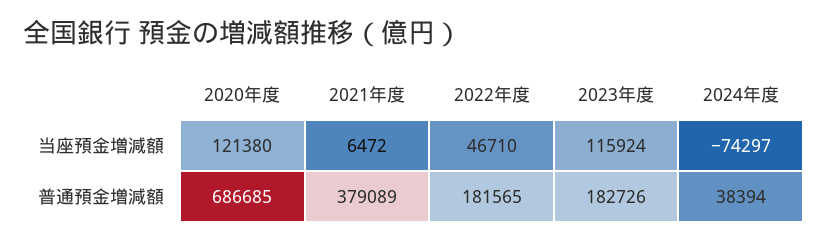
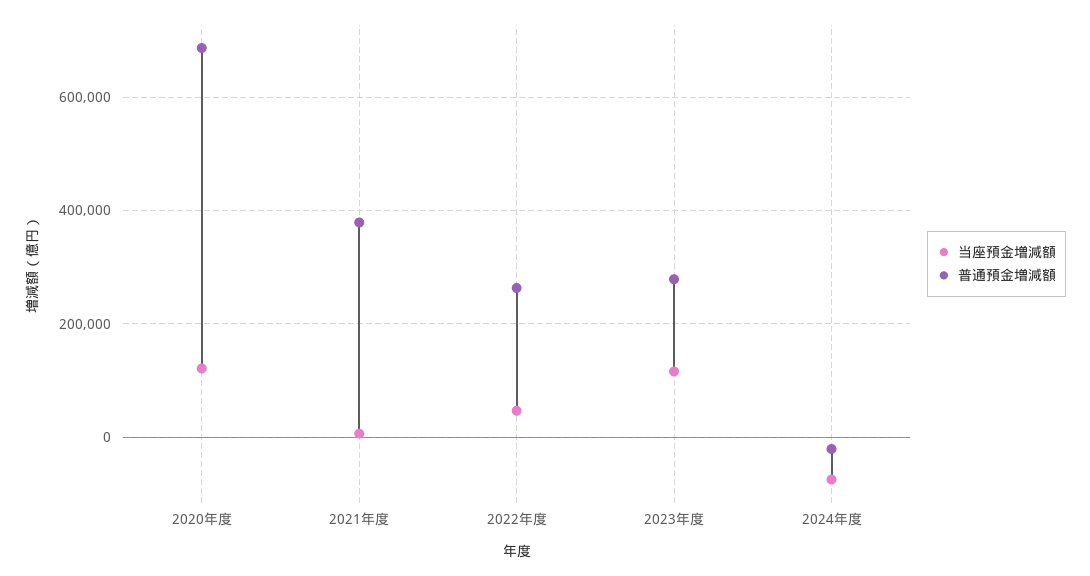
  {
    "当座預金増減額": {
      "2020年度": 121380,
      "2021年度": 6472,
      "2022年度": 46710,
      "2023年度": 115924,
      "2024年度": -74297
    },
    "普通預金増減額": {
      "2020年度": 686685,
      "2021年度": 379089,
-     "2022年度": 181565,
+     "2022年度": 260000,
-     "2023年度": 182726,
+     "2023年度": 280000,
-     "2024年度": 38394
+     "2024年度": -20000
    }
  }

